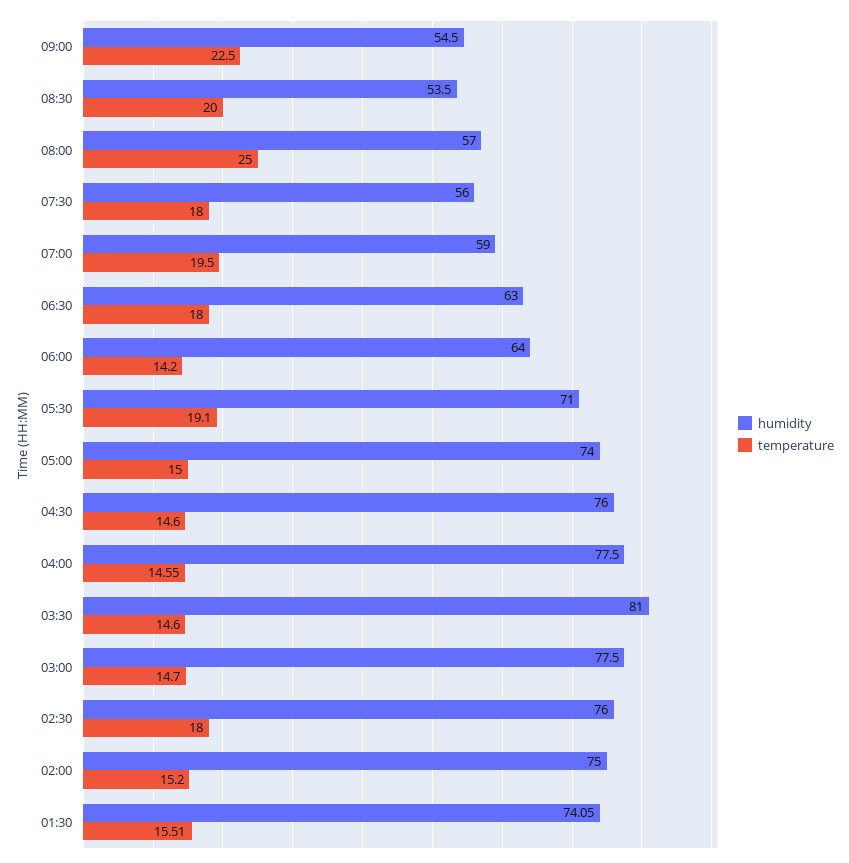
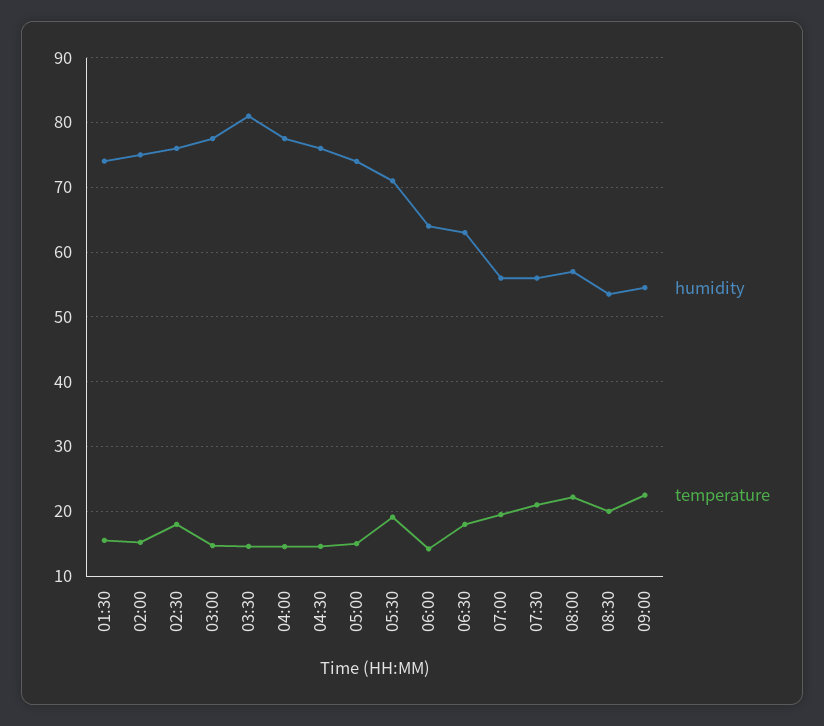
  {
    "humidity": {
      "09:00": 54.5,
      "08:30": 53.5,
      "08:00": 57,
      "07:30": 56,
-     "07:00": 59,
+     "07:00": 56,
      "06:30": 63,
      "06:00": 64,
      "05:30": 71,
      "05:00": 74,
      "04:30": 76,
      "04:00": 77.5,
      "03:30": 81,
      "03:00": 77.5,
      "02:30": 76,
      "02:00": 75,
      "01:30": 74.05
    },
    "temperature": {
      "09:00": 22.5,
      "08:30": 20,
-     "08:00": 25,
+     "08:00": 22,
-     "07:30": 18,
+     "07:30": 21,
      "07:00": 19.5,
      "06:30": 18,
      "06:00": 14.2,
      "05:30": 19.1,
      "05:00": 15,
      "04:30": 14.6,
      "04:00": 14.55,
      "03:30": 14.6,
      "03:00": 14.7,
      "02:30": 18,
      "02:00": 15.2,
      "01:30": 15.51
    }
  }

